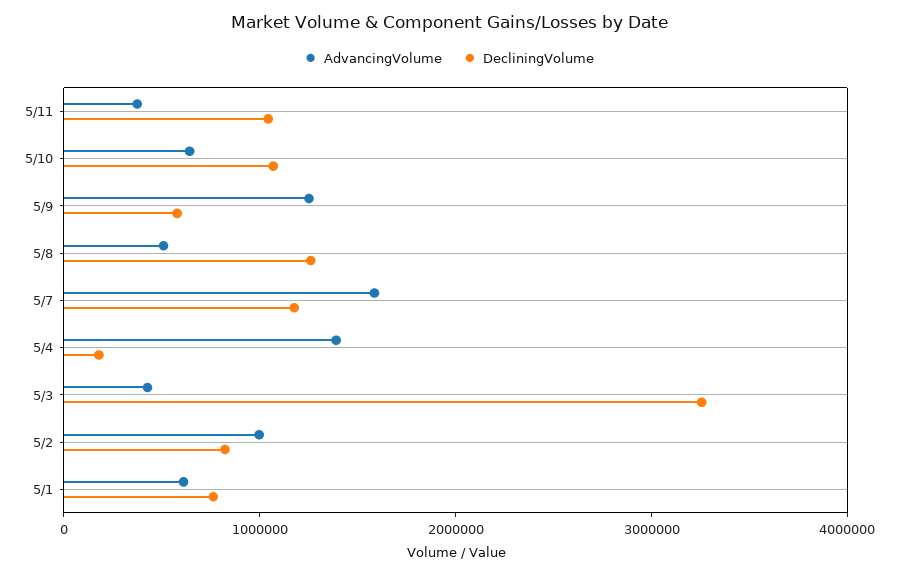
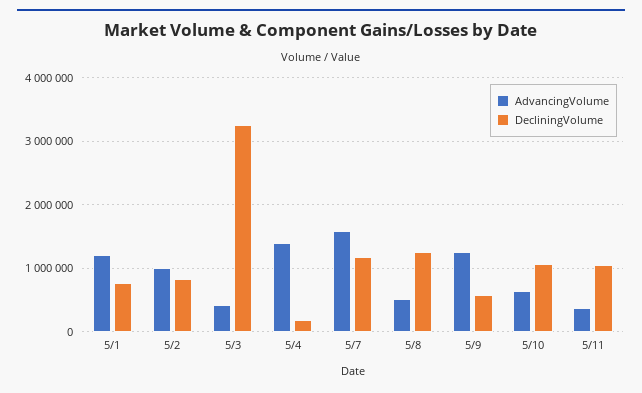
  {
    "AdvancingVolume": {
      "5/11": 400000,
      "5/10": 600000,
      "5/9": 1300000,
      "5/8": 500000,
      "5/7": 1600000,
      "5/4": 1400000,
      "5/3": 400000,
      "5/2": 1000000,
-     "5/1": 600000
+     "5/1": 1200000
    },
    "DecliningVolume": {
      "5/11": 1000000,
      "5/10": 1100000,
      "5/9": 600000,
      "5/8": 1300000,
      "5/7": 1200000,
      "5/4": 200000,
      "5/3": 3300000,
      "5/2": 800000,
      "5/1": 800000
    }
  }

